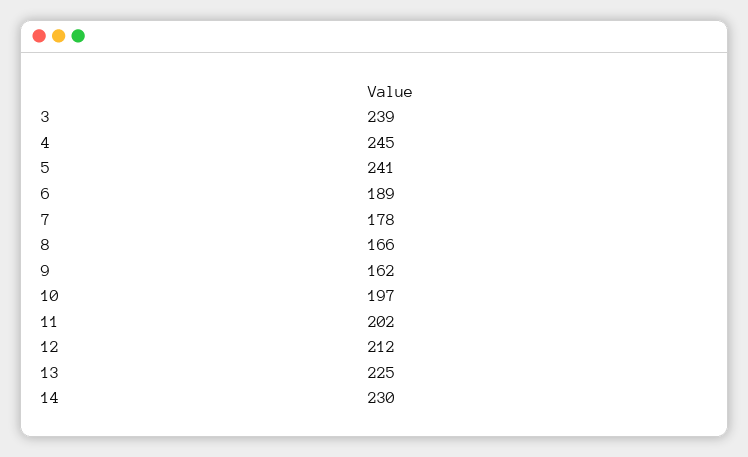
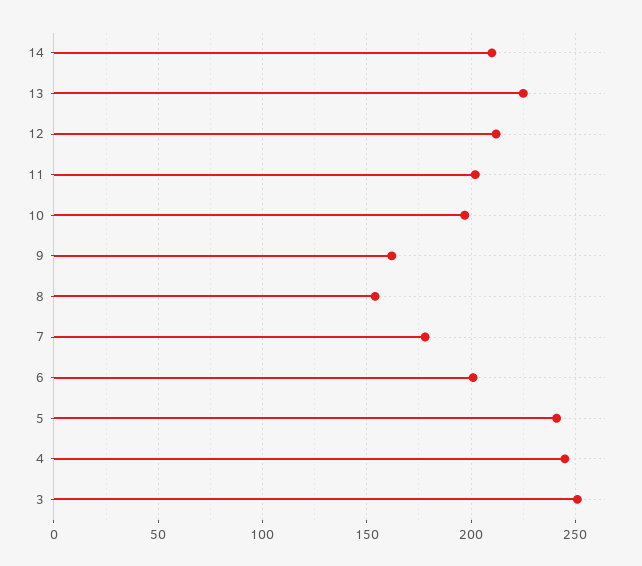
  {
-   "3": 239,
+   "3": 250,
    "4": 245,
    "5": 241,
-   "6": 189,
+   "6": 200,
    "7": 178,
-   "8": 166,
+   "8": 155,
    "9": 162,
    "10": 197,
    "11": 202,
    "12": 212,
    "13": 225,
-   "14": 230
+   "14": 210
  }

